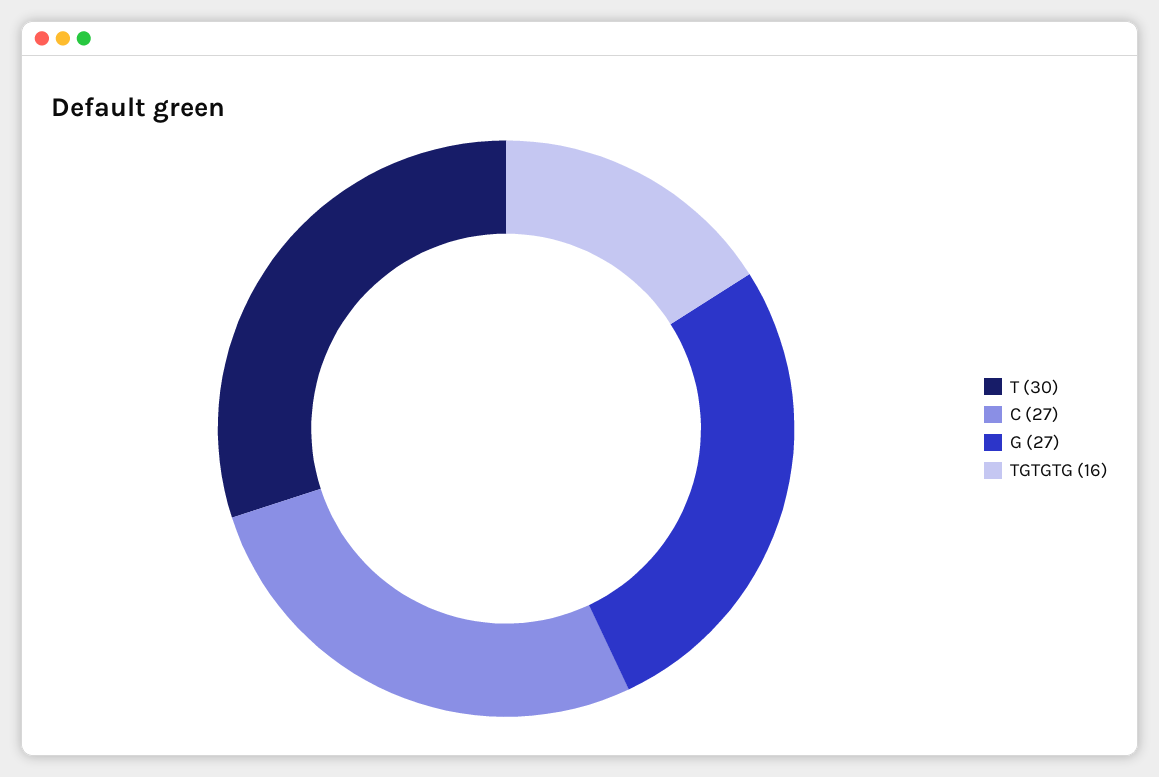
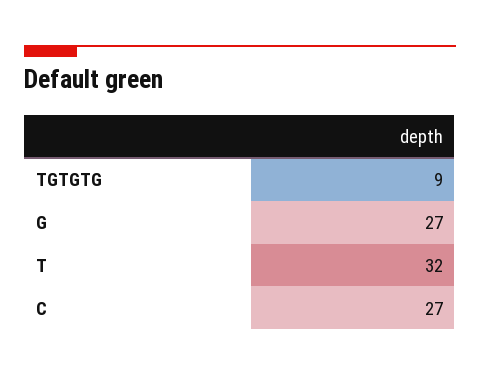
  {
-   "T": 30,
+   "T": 32,
    "C": 27,
    "G": 27,
-   "TGTGTG": 16
+   "TGTGTG": 9
  }

